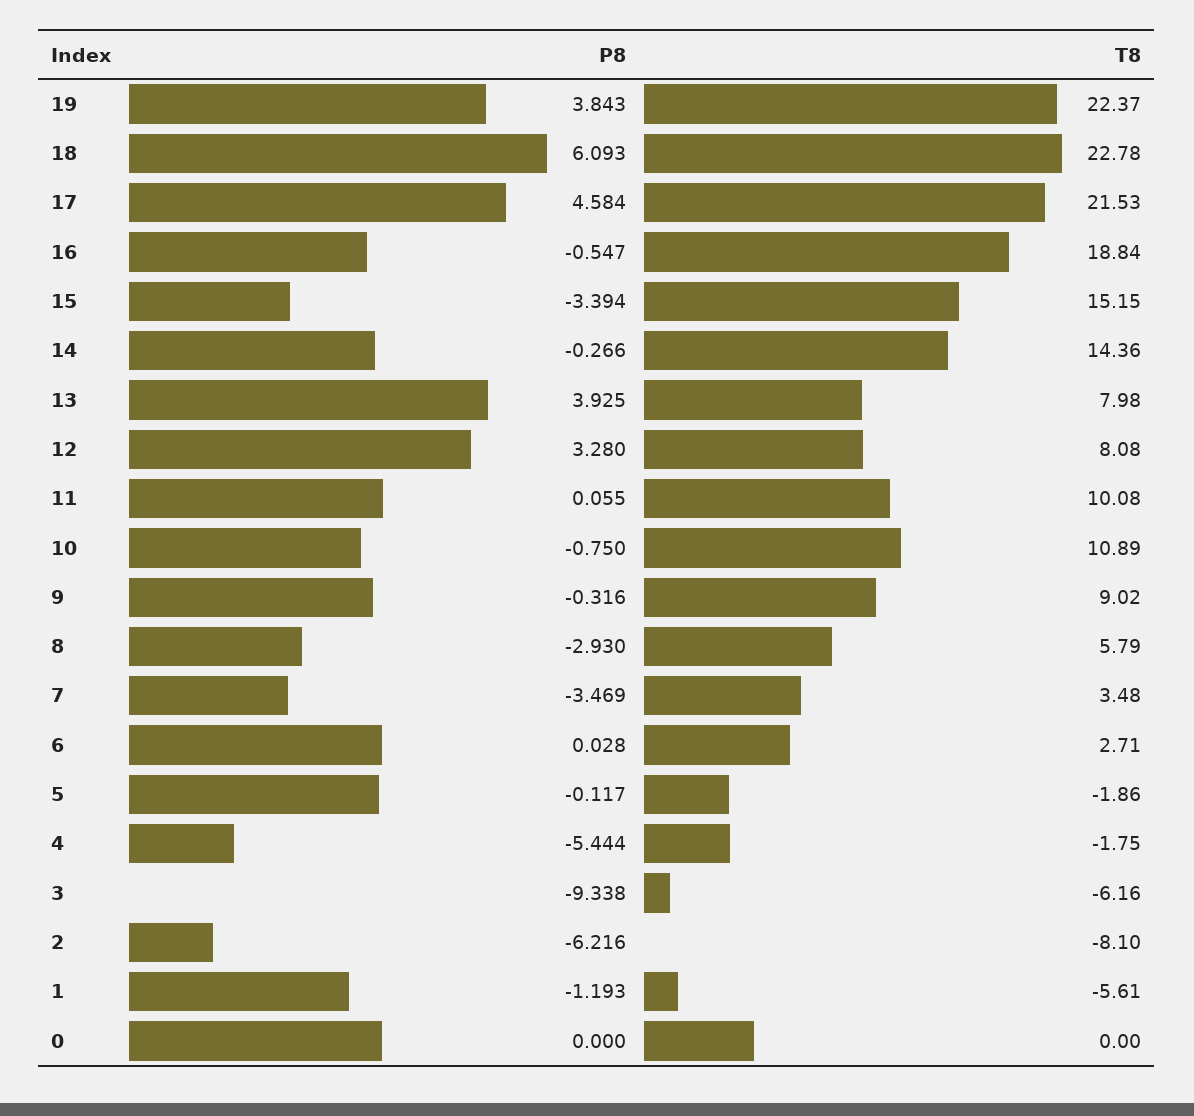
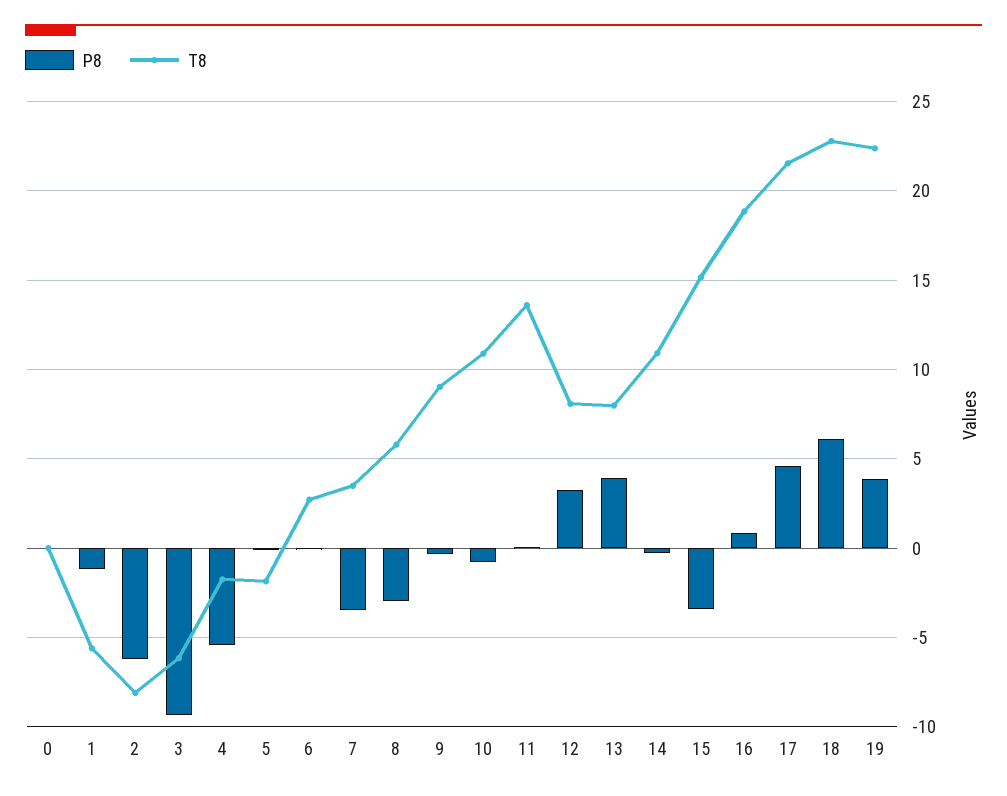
  {
    "P8": {
      "19": 3.843,
      "18": 6.093,
      "17": 4.584,
-     "16": -0.547,
+     "16": 1,
      "15": -3.394,
      "14": -0.266,
      "13": 3.925,
      "12": 3.28,
      "11": 0.055,
      "10": -0.75,
      "9": -0.316,
      "8": -2.93,
      "7": -3.469,
      "6": 0.028,
      "5": -0.117,
      "4": -5.444,
      "3": -9.338,
      "2": -6.216,
      "1": -1.193,
      "0": 0
    },
    "T8": {
      "19": 22.37,
      "18": 22.78,
      "17": 21.53,
      "16": 18.84,
      "15": 15.15,
-     "14": 14.36,
+     "14": 11,
      "13": 7.98,
      "12": 8.08,
-     "11": 10.08,
+     "11": 13.5,
      "10": 10.89,
      "9": 9.02,
      "8": 5.79,
      "7": 3.48,
      "6": 2.71,
      "5": -1.86,
      "4": -1.75,
      "3": -6.16,
      "2": -8.1,
      "1": -5.61,
      "0": 0
    }
  }

